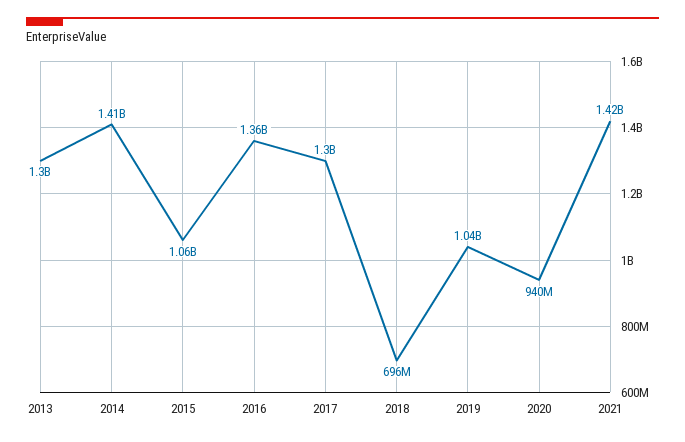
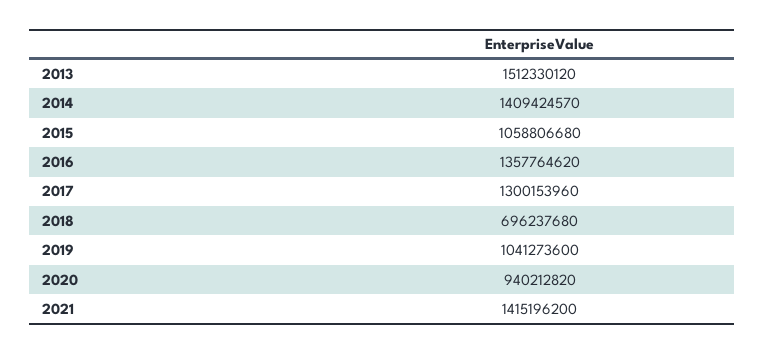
  {
-   "2013": 1300000000,
+   "2013": 1512330120,
    "2014": 1409424570,
    "2015": 1058806680,
    "2016": 1357764620,
    "2017": 1300153960,
    "2018": 696237680,
    "2019": 1041273600,
    "2020": 940212820,
    "2021": 1415196200
  }

